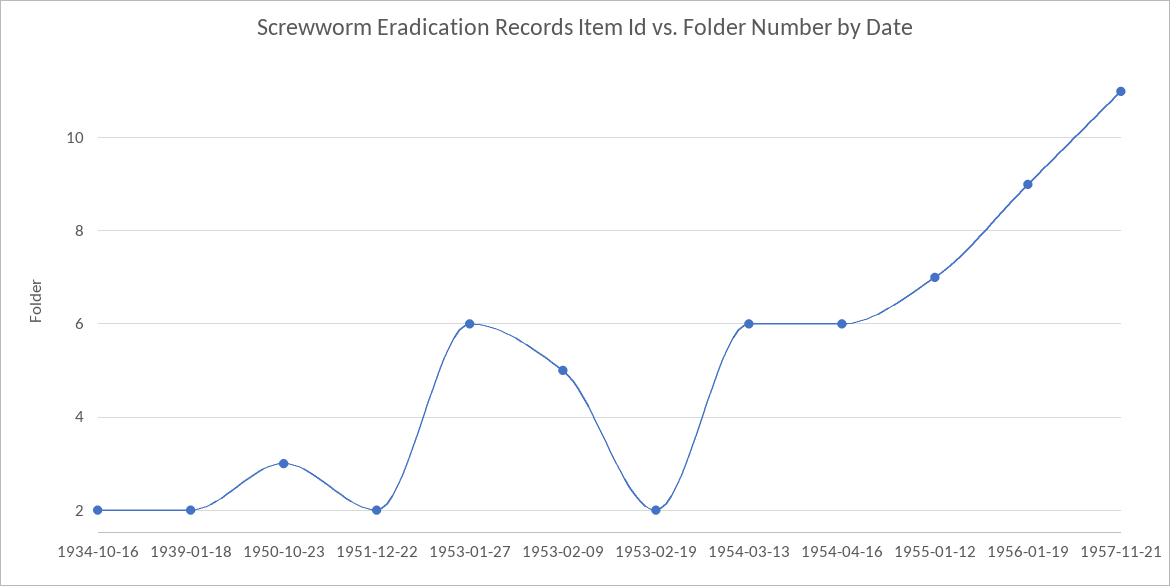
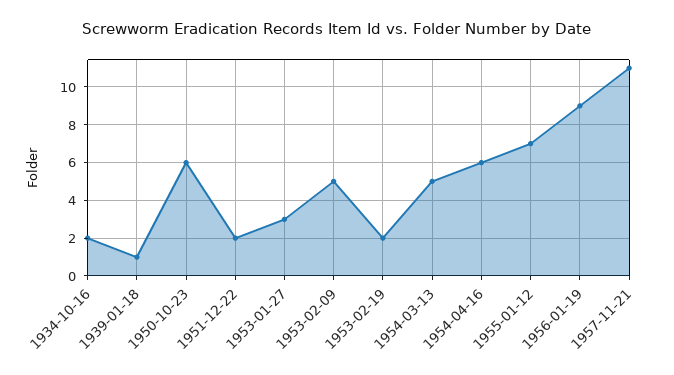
  {
    "1934-10-16": 2,
-   "1939-01-18": 2,
+   "1939-01-18": 1,
-   "1950-10-23": 3,
+   "1950-10-23": 6,
    "1951-12-22": 2,
-   "1953-01-27": 6,
+   "1953-01-27": 3,
    "1953-02-09": 5,
    "1953-02-19": 2,
-   "1954-03-13": 6,
+   "1954-03-13": 5,
    "1954-04-16": 6,
    "1955-01-12": 7,
    "1956-01-19": 9,
    "1957-11-21": 11
  }

